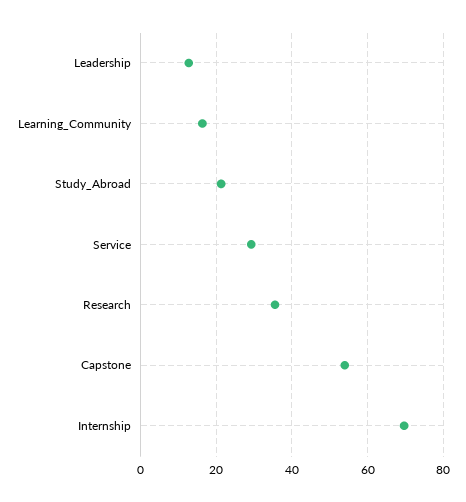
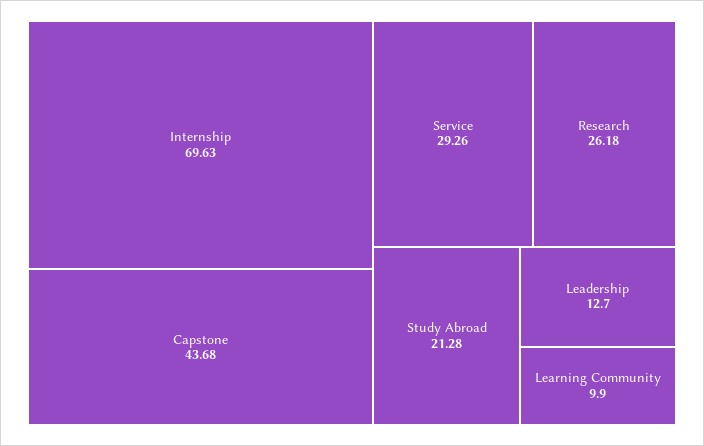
  {
    "Leadership": 12.7,
-   "Learning_Community": 16,
+   "Learning_Community": 9.9,
    "Study_Abroad": 21.28,
    "Service": 29.26,
-   "Research": 36,
+   "Research": 26.18,
-   "Capstone": 54,
+   "Capstone": 43.68,
    "Internship": 69.63
  }

